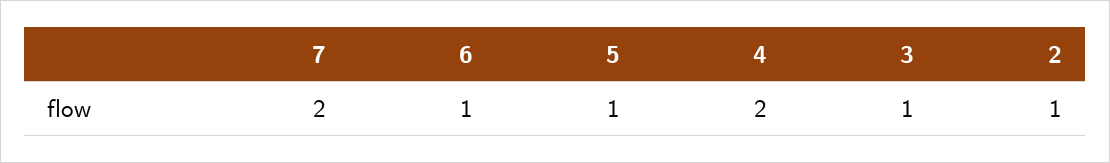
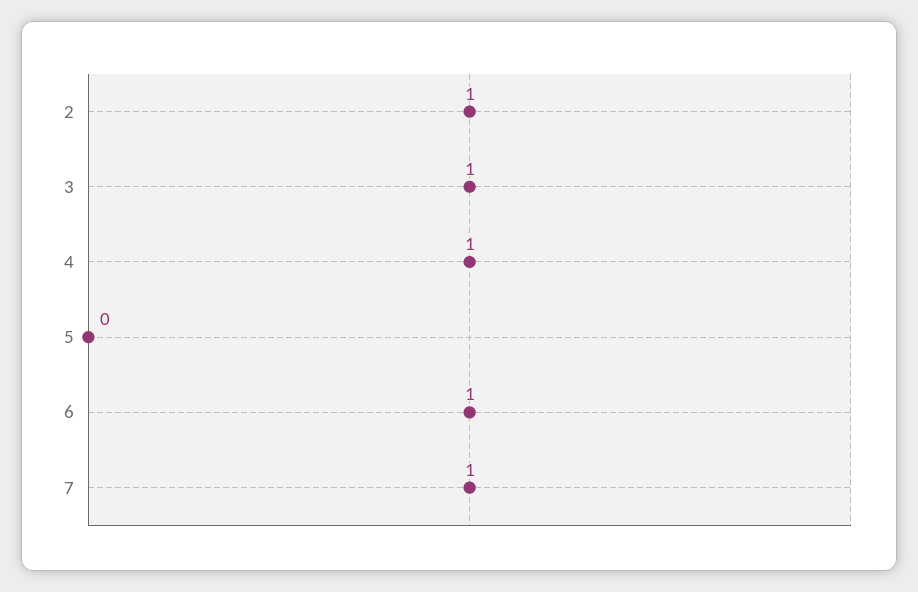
  {
-   "7": 2,
+   "7": 1,
    "6": 1,
-   "5": 1,
+   "5": 0,
-   "4": 2,
+   "4": 1,
    "3": 1,
    "2": 1
  }

